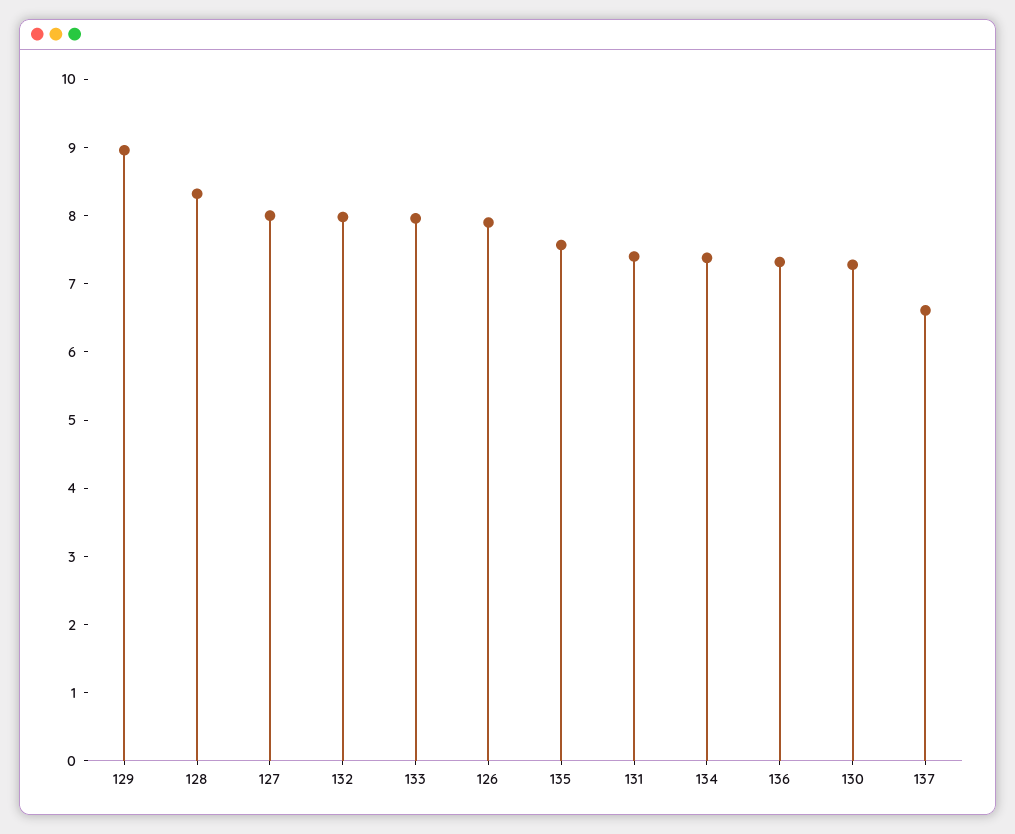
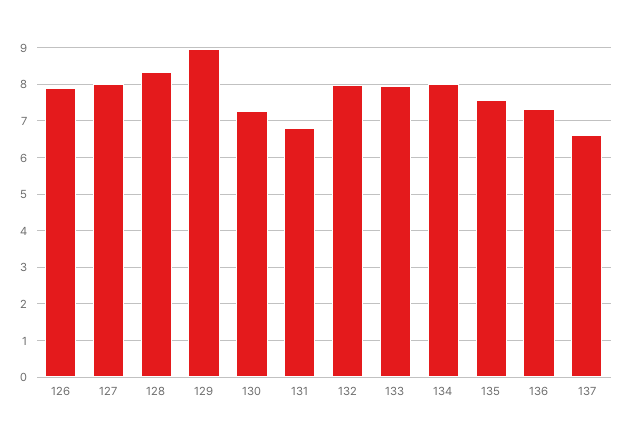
  {
    "129": 9,
    "128": 8.4,
    "127": 8,
    "132": 8,
    "133": 8,
    "126": 8,
    "135": 7.6,
-   "131": 7.4,
+   "131": 6.8,
-   "134": 7.4,
+   "134": 8,
    "136": 7.4,
    "130": 7.2,
    "137": 6.6
  }

